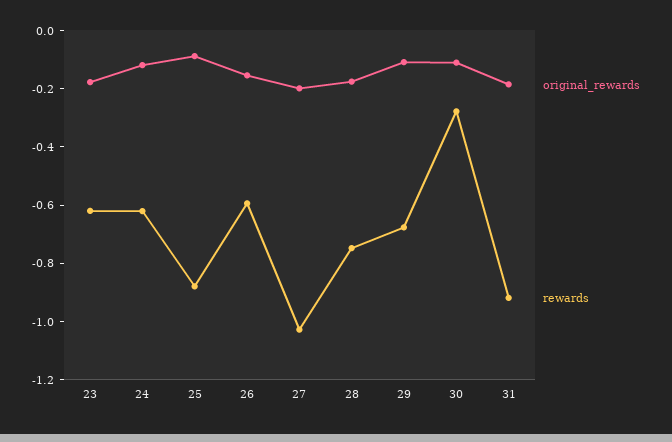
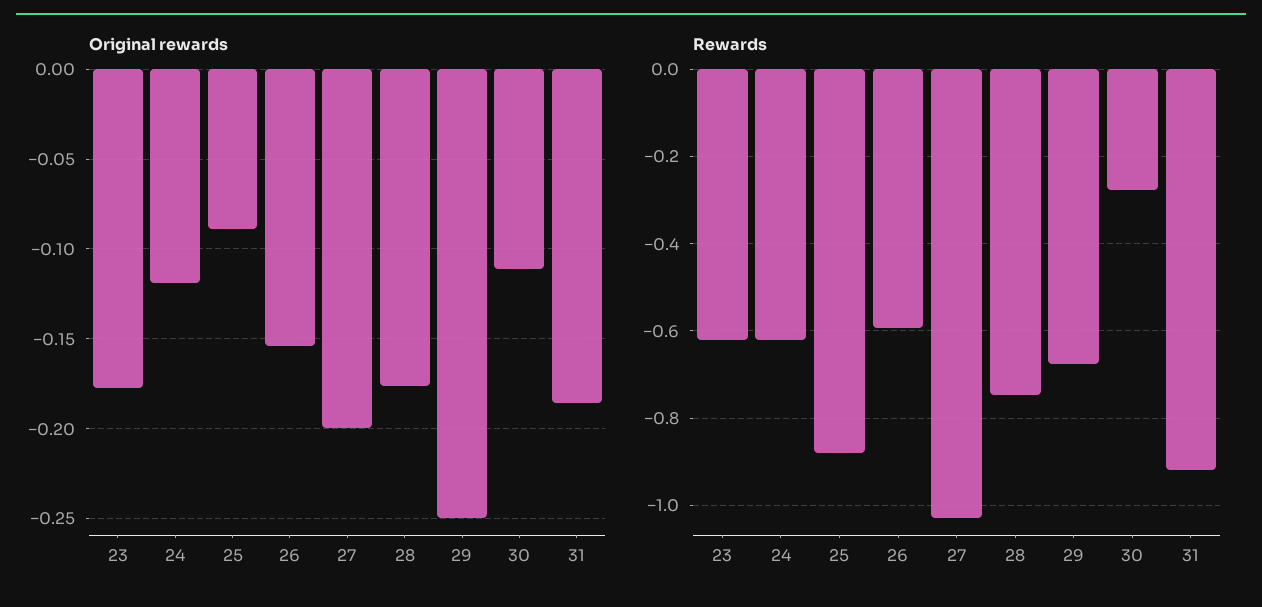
  {
    "original_rewards": {
      "23": -0.175,
      "24": -0.12,
      "25": -0.09,
      "26": -0.155,
      "27": -0.2,
      "28": -0.175,
-     "29": -0.1,
+     "29": -0.25,
      "30": -0.11,
      "31": -0.185
    },
    "rewards": {
      "23": -0.62,
      "24": -0.62,
      "25": -0.88,
      "26": -0.6,
      "27": -1.02,
      "28": -0.74,
      "29": -0.68,
      "30": -0.28,
      "31": -0.92
    }
  }

